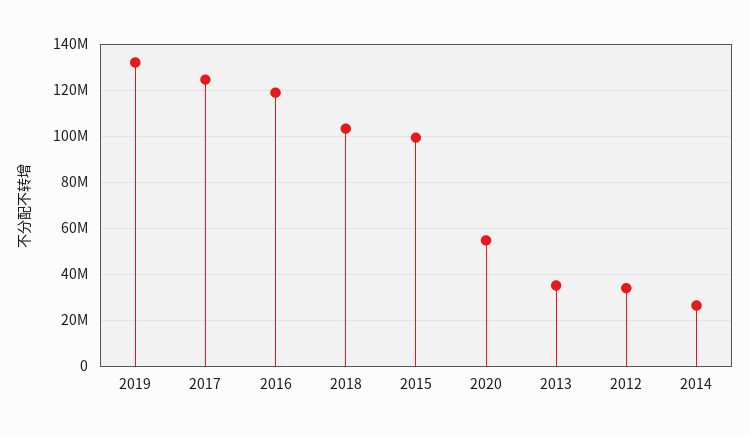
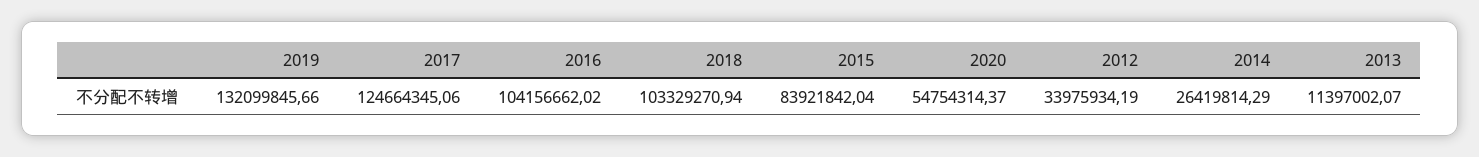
  {
    "2019": 132099845.66,
    "2017": 124664345.06,
-   "2016": 120000000,
+   "2016": 104156662.02,
    "2018": 103329270.94,
-   "2015": 100000000,
+   "2015": 83921842.04,
    "2020": 54754314.37,
-   "2013": 35000000,
+   "2013": 11397002.07,
    "2012": 33975934.19,
    "2014": 26419814.29
  }

